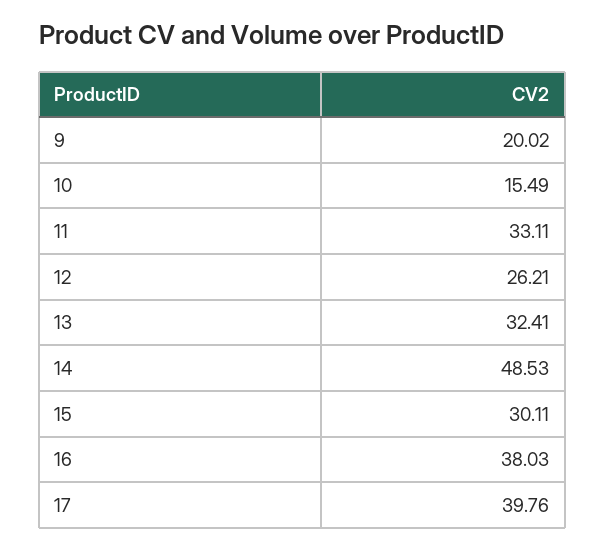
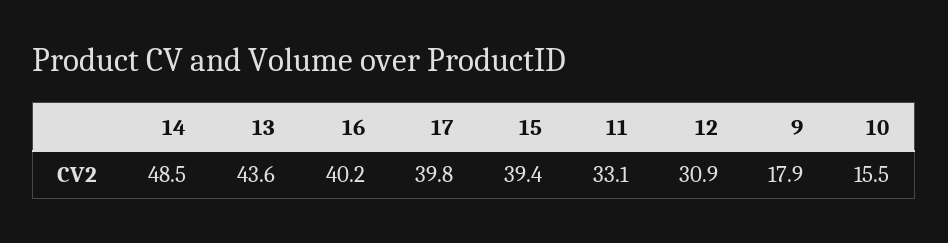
  {
-   "9": 20.02,
+   "9": 17.9,
    "10": 15.49,
    "11": 33.11,
-   "12": 26.21,
+   "12": 30.9,
-   "13": 32.41,
+   "13": 43.6,
    "14": 48.53,
-   "15": 30.11,
+   "15": 39.4,
-   "16": 38.03,
+   "16": 40.2,
    "17": 39.76
  }

